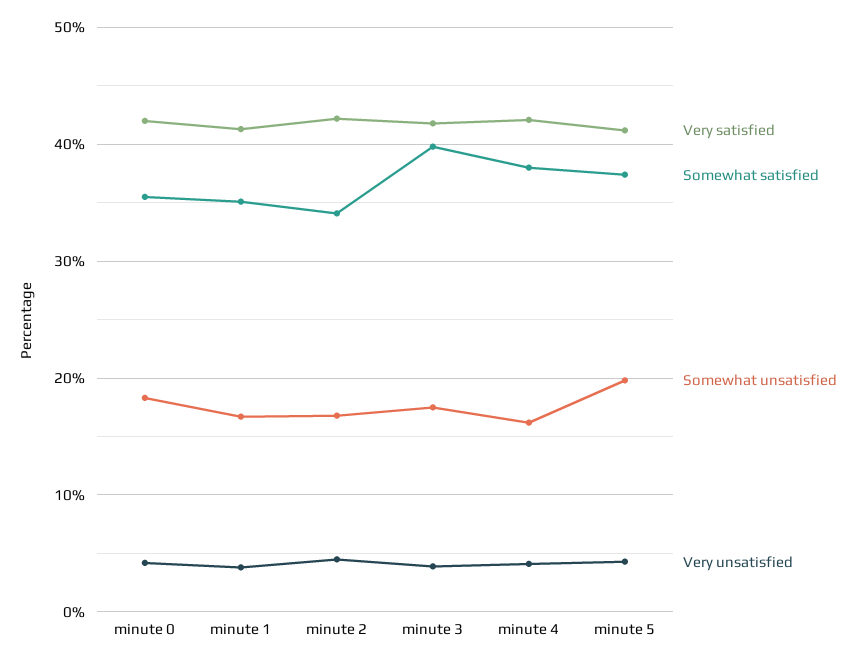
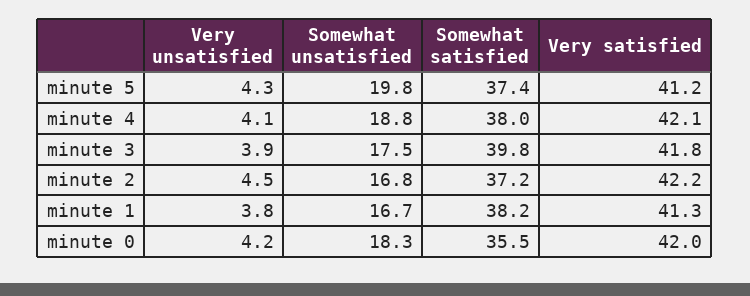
  {
    "Very satisfied": {
      "minute 0": 42,
      "minute 1": 41.3,
      "minute 2": 42.2,
      "minute 3": 41.8,
      "minute 4": 42.1,
      "minute 5": 41.2
    },
    "Somewhat satisfied": {
      "minute 0": 35.5,
-     "minute 1": 35,
+     "minute 1": 38.2,
-     "minute 2": 34,
+     "minute 2": 37.2,
      "minute 3": 39.8,
      "minute 4": 38,
      "minute 5": 37.4
    },
    "Somewhat unsatisfied": {
      "minute 0": 18.3,
      "minute 1": 16.7,
      "minute 2": 16.8,
      "minute 3": 17.5,
-     "minute 4": 16,
+     "minute 4": 18.8,
      "minute 5": 19.8
    },
    "Very unsatisfied": {
      "minute 0": 4.2,
      "minute 1": 3.8,
      "minute 2": 4.5,
      "minute 3": 3.9,
      "minute 4": 4.1,
      "minute 5": 4.3
    }
  }

